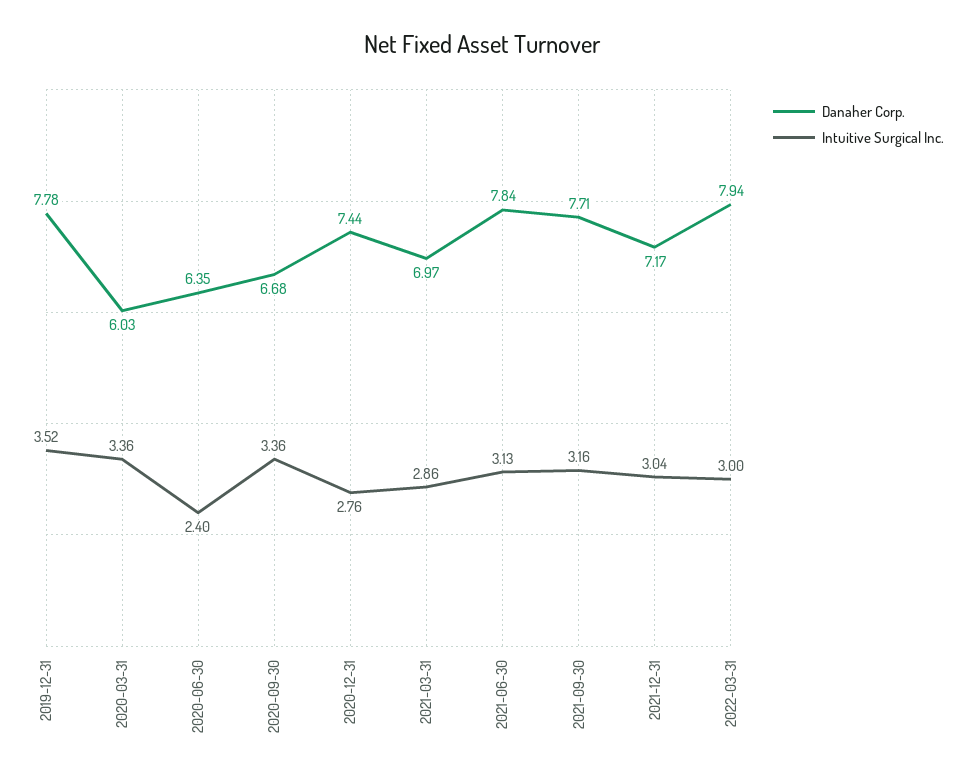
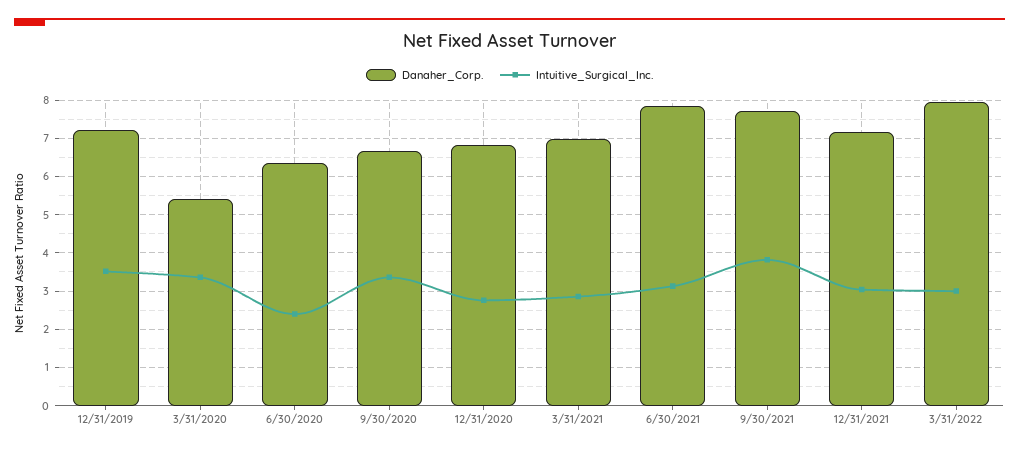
  {
    "Danaher Corp.": {
-     "2019-12-31": 7.78,
+     "2019-12-31": 7.2,
-     "2020-03-31": 6.03,
+     "2020-03-31": 5.4,
      "2020-06-30": 6.35,
      "2020-09-30": 6.68,
-     "2020-12-31": 7.44,
+     "2020-12-31": 6.8,
      "2021-03-31": 6.97,
      "2021-06-30": 7.84,
      "2021-09-30": 7.71,
      "2021-12-31": 7.17,
      "2022-03-31": 7.94
    },
    "Intuitive Surgical Inc.": {
      "2019-12-31": 3.52,
      "2020-03-31": 3.36,
      "2020-06-30": 2.4,
      "2020-09-30": 3.36,
      "2020-12-31": 2.76,
      "2021-03-31": 2.86,
      "2021-06-30": 3.13,
-     "2021-09-30": 3.16,
+     "2021-09-30": 3.8,
      "2021-12-31": 3.04,
      "2022-03-31": 3
    }
  }

